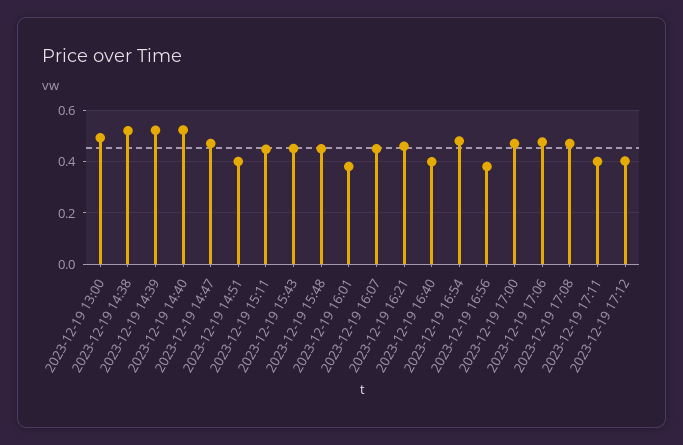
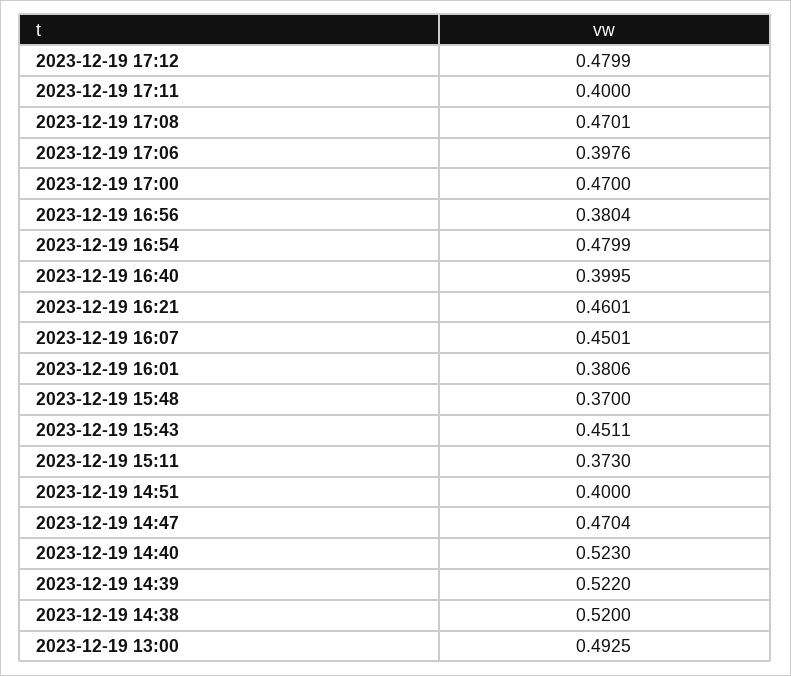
  {
    "2023-12-19 13:00": 0.4925,
    "2023-12-19 14:38": 0.52,
    "2023-12-19 14:39": 0.522,
    "2023-12-19 14:40": 0.523,
    "2023-12-19 14:47": 0.4704,
    "2023-12-19 14:51": 0.4,
-   "2023-12-19 15:11": 0.45,
+   "2023-12-19 15:11": 0.373,
    "2023-12-19 15:43": 0.4511,
-   "2023-12-19 15:48": 0.45,
+   "2023-12-19 15:48": 0.37,
    "2023-12-19 16:01": 0.3806,
    "2023-12-19 16:07": 0.4501,
    "2023-12-19 16:21": 0.4601,
    "2023-12-19 16:40": 0.3995,
    "2023-12-19 16:54": 0.4799,
    "2023-12-19 16:56": 0.3804,
    "2023-12-19 17:00": 0.47,
-   "2023-12-19 17:06": 0.475,
+   "2023-12-19 17:06": 0.3976,
    "2023-12-19 17:08": 0.4701,
    "2023-12-19 17:11": 0.4,
-   "2023-12-19 17:12": 0.4
+   "2023-12-19 17:12": 0.4799
  }

